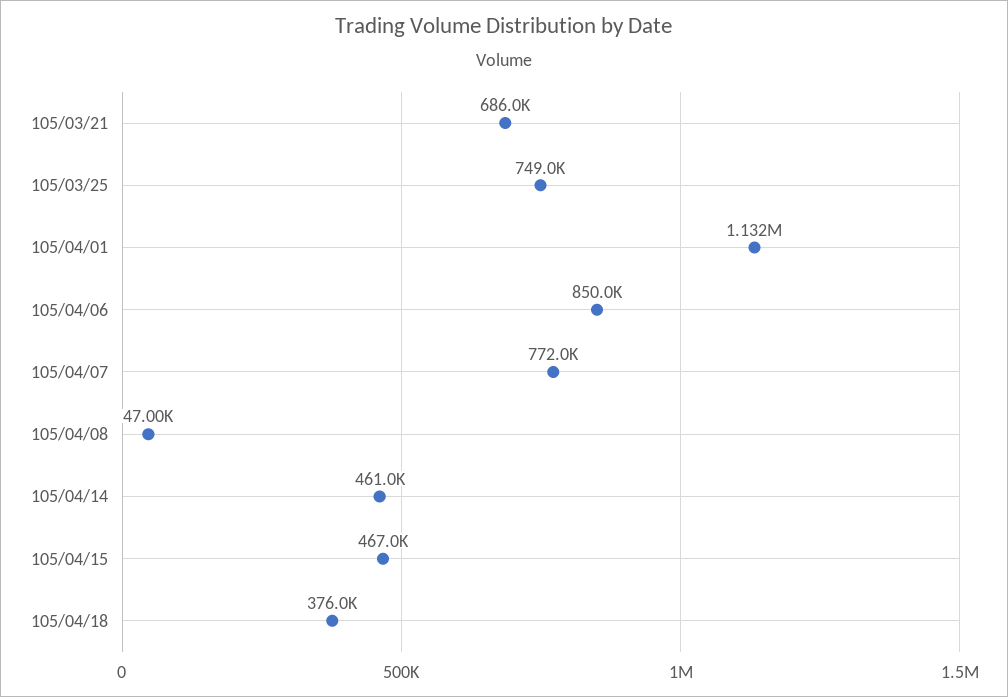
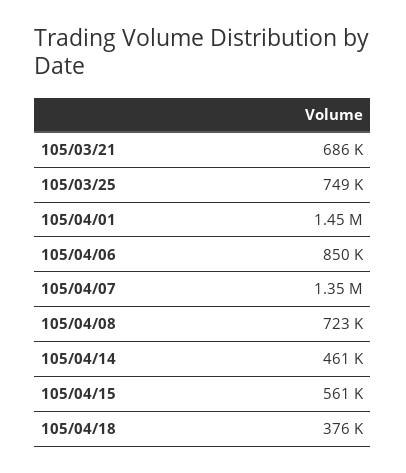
  {
    "105/03/21": 686000,
    "105/03/25": 749000,
-   "105/04/01": 1132000,
+   "105/04/01": 1450000,
    "105/04/06": 850000,
-   "105/04/07": 772000,
+   "105/04/07": 1350000,
-   "105/04/08": 47000,
+   "105/04/08": 723000,
    "105/04/14": 461000,
-   "105/04/15": 467000,
+   "105/04/15": 561000,
    "105/04/18": 376000
  }

